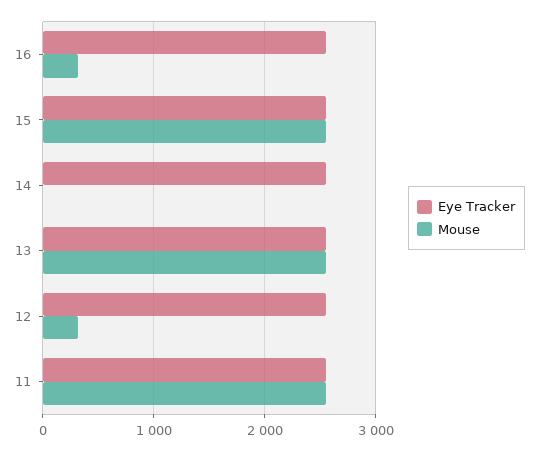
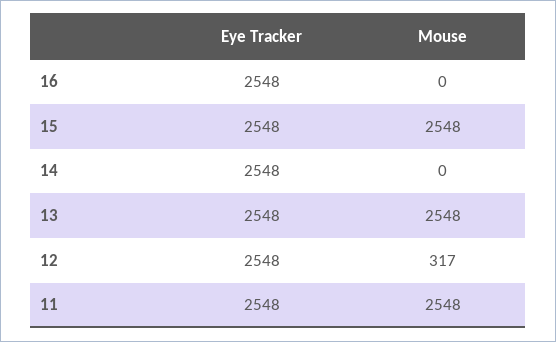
  {
    "Eye Tracker": {
      "16": 2548,
      "15": 2548,
      "14": 2548,
      "13": 2548,
      "12": 2548,
      "11": 2548
    },
    "Mouse": {
-     "16": 300,
+     "16": 0,
      "15": 2548,
      "14": 0,
      "13": 2548,
      "12": 317,
      "11": 2548
    }
  }

